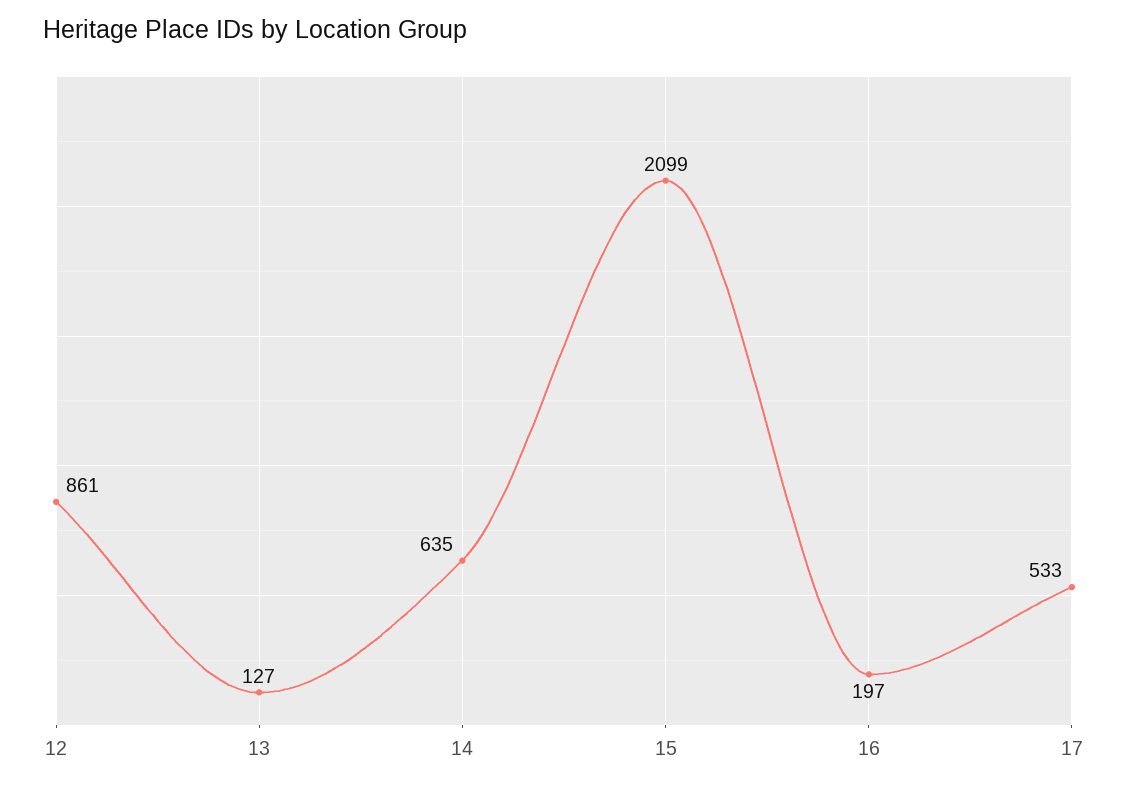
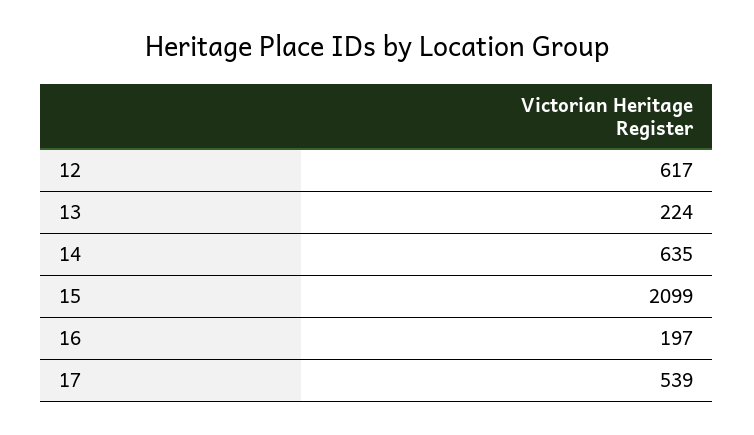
  {
-   "12": 861,
+   "12": 617,
-   "13": 127,
+   "13": 224,
    "14": 635,
    "15": 2099,
    "16": 197,
-   "17": 533
+   "17": 539
  }

